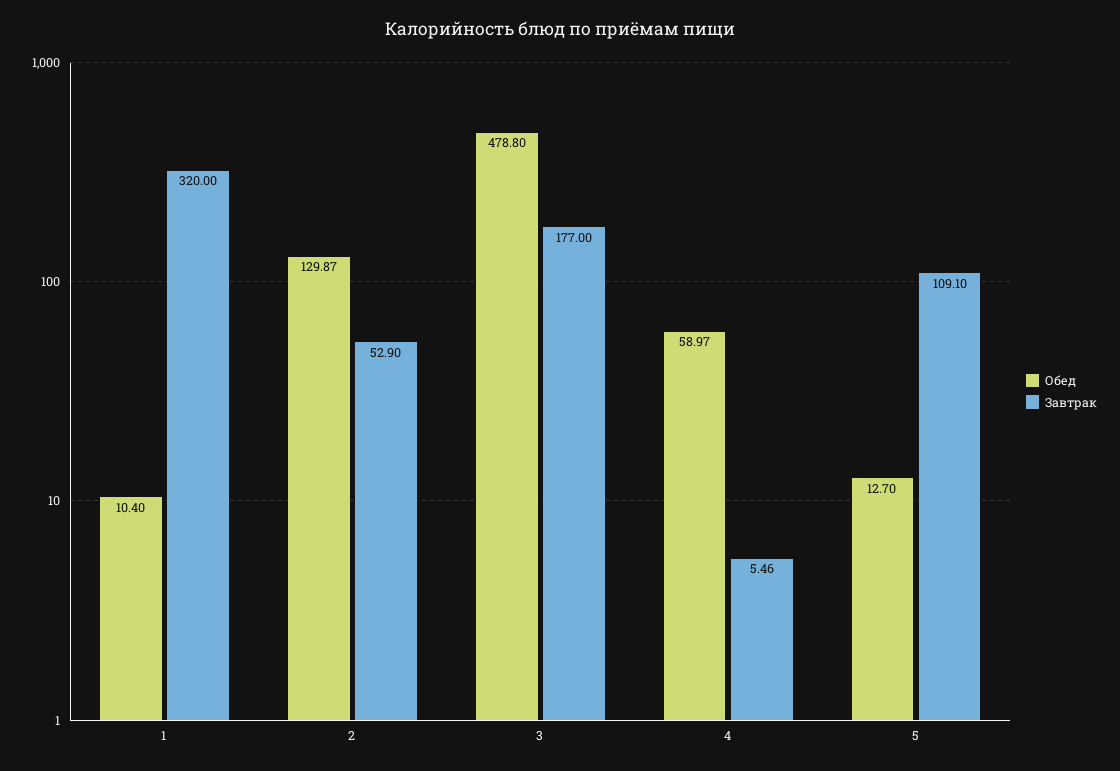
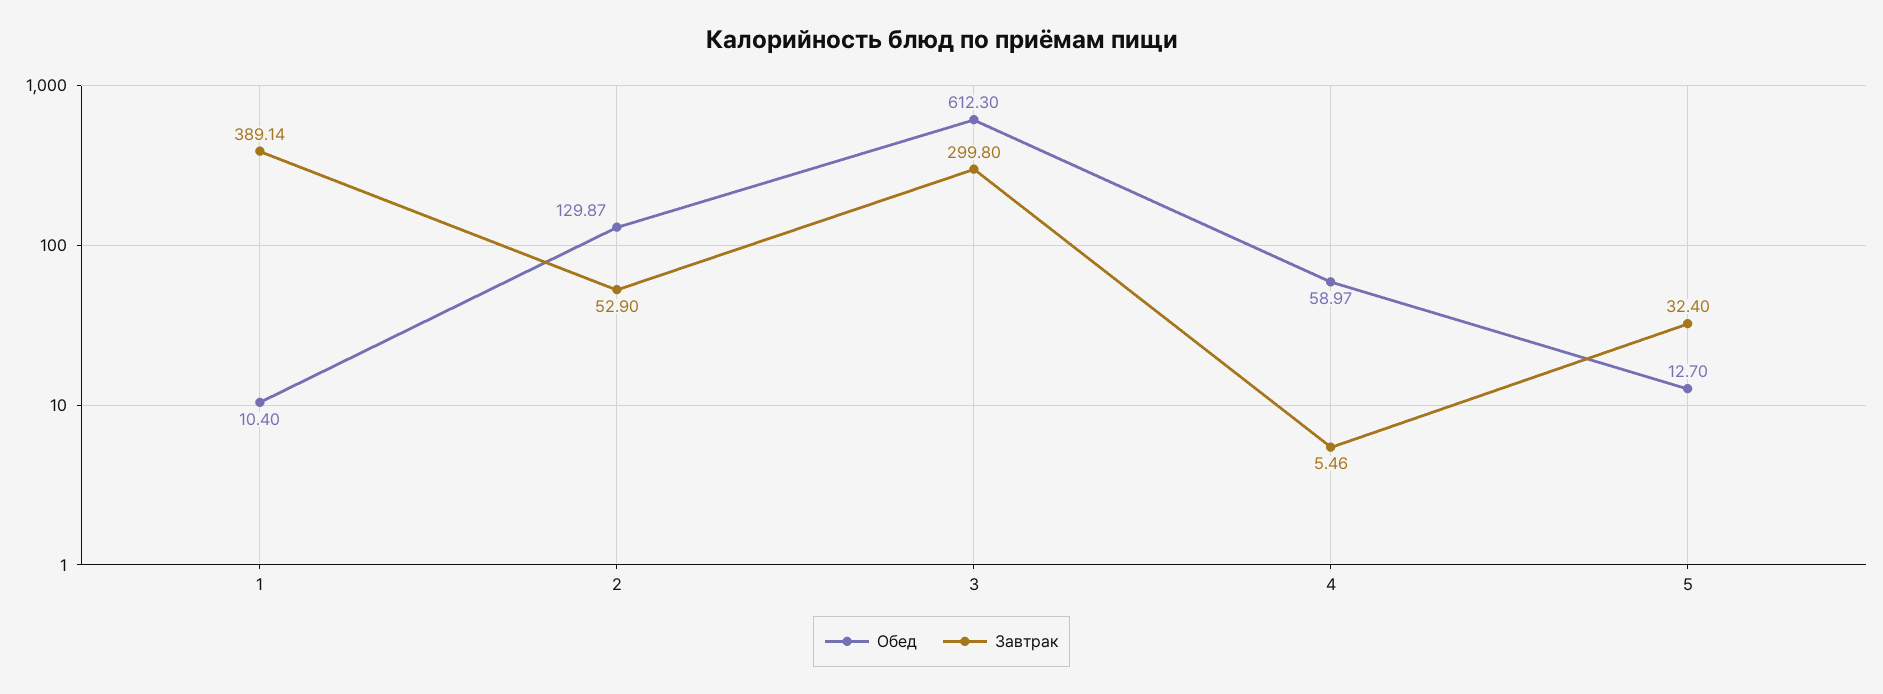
  {
    "Обед": {
      "1": 10.4,
      "2": 129.87,
-     "3": 478.8,
+     "3": 612.3,
      "4": 58.97,
      "5": 12.7
    },
    "Завтрак": {
-     "1": 320,
+     "1": 389.14,
      "2": 52.9,
-     "3": 177,
+     "3": 299.8,
      "4": 5.46,
-     "5": 109.1
+     "5": 32.4
    }
  }

